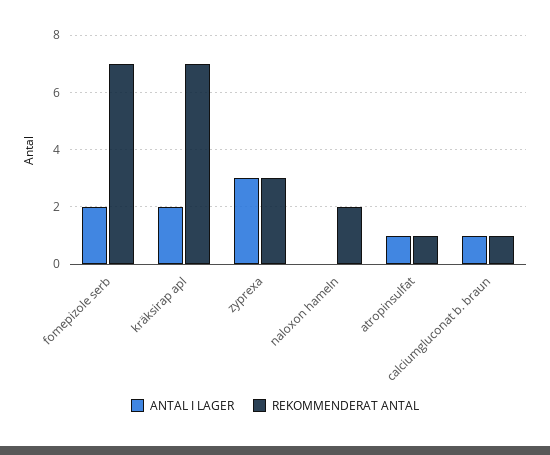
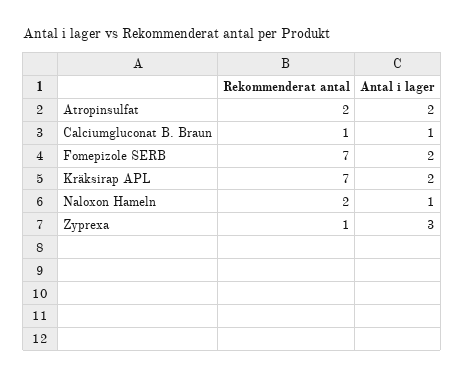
  {
    "ANTAL I LAGER": {
      "fomepizole serb": 2,
      "kräksirap apl": 2,
      "zyprexa": 3,
-     "naloxon hameln": 0,
+     "naloxon hameln": 1,
-     "atropinsulfat": 1,
+     "atropinsulfat": 2,
      "calciumgluconat b. braun": 1
    },
    "REKOMMENDERAT ANTAL": {
      "fomepizole serb": 7,
      "kräksirap apl": 7,
-     "zyprexa": 3,
+     "zyprexa": 1,
      "naloxon hameln": 2,
-     "atropinsulfat": 1,
+     "atropinsulfat": 2,
      "calciumgluconat b. braun": 1
    }
  }

